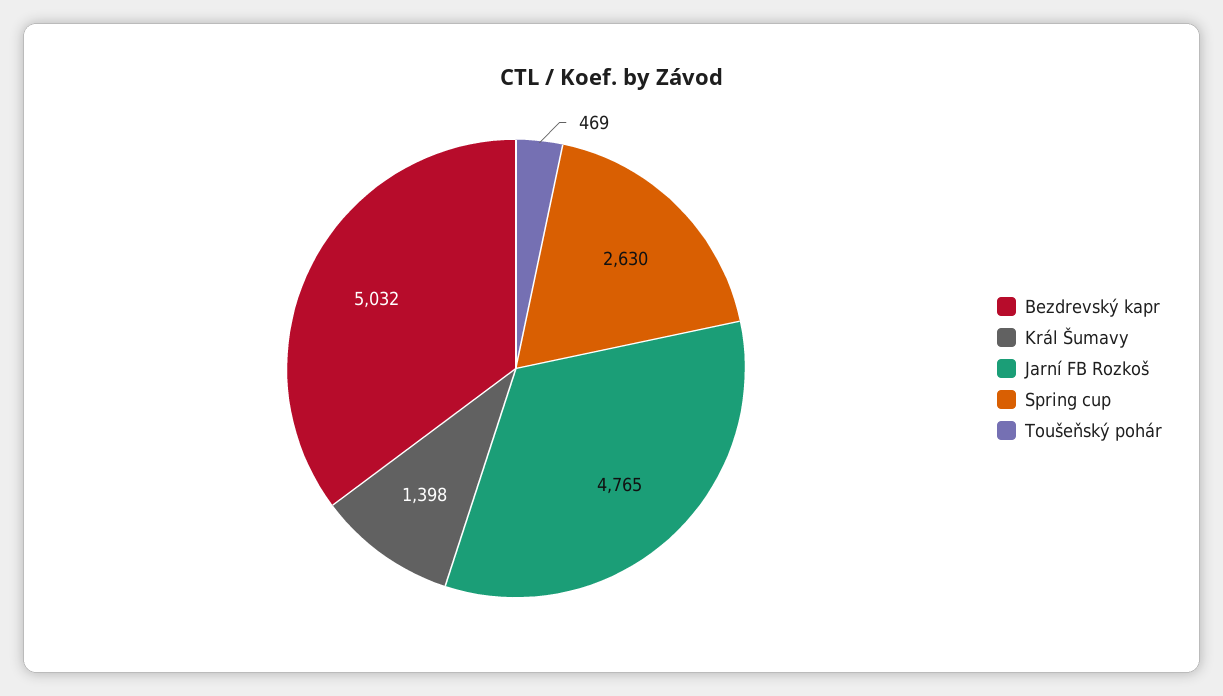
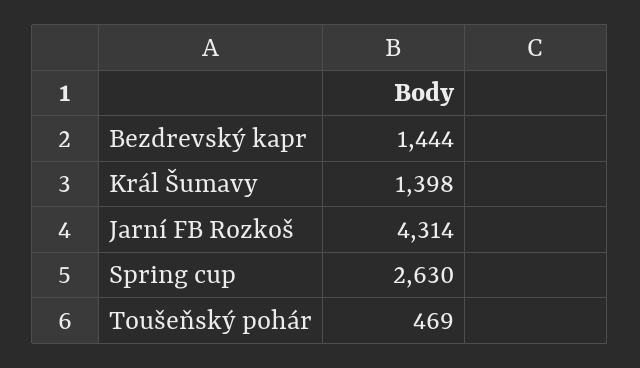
  {
-   "Bezdrevský kapr": 5032,
+   "Bezdrevský kapr": 1444,
    "Král Šumavy": 1398,
-   "Jarní FB Rozkoš": 4765,
+   "Jarní FB Rozkoš": 4314,
    "Spring cup": 2630,
    "Toušeňský pohár": 469
  }

